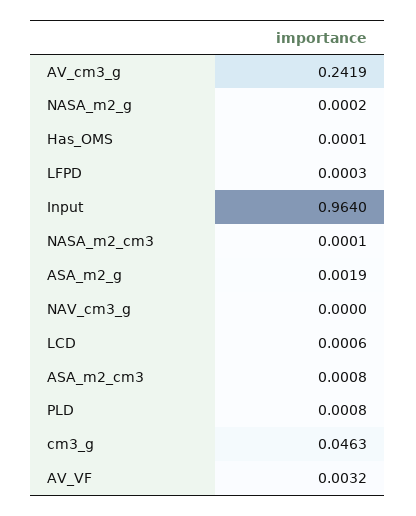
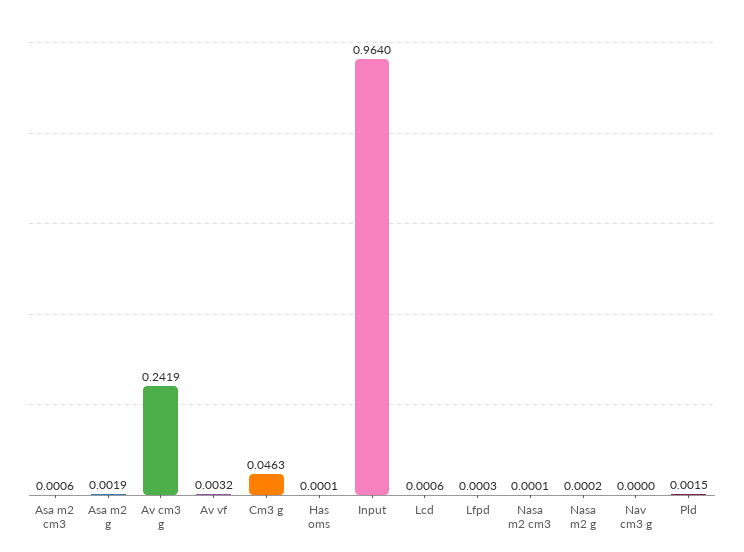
  {
    "AV_cm3_g": 0.2419,
    "NASA_m2_g": 0.0002,
    "Has_OMS": 0.0001,
    "LFPD": 0.0003,
    "Input": 0.964,
    "NASA_m2_cm3": 0.0001,
    "ASA_m2_g": 0.0019,
    "NAV_cm3_g": 0,
    "LCD": 0.0006,
-   "ASA_m2_cm3": 0.0008,
+   "ASA_m2_cm3": 0.0006,
-   "PLD": 0.0008,
+   "PLD": 0.0015,
    "cm3_g": 0.0463,
    "AV_VF": 0.0032
  }

